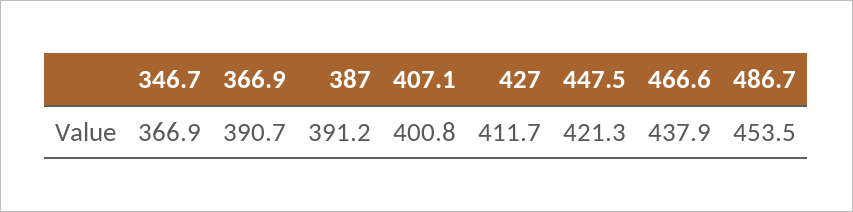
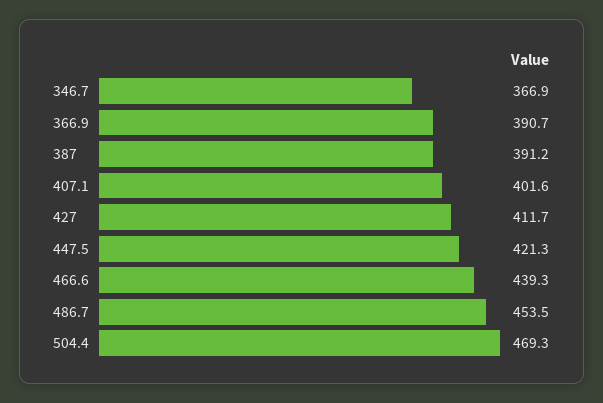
  {
    "346.7": 366.9,
    "366.9": 390.7,
    "387": 391.2,
-   "407.1": 400.8,
+   "407.1": 401.6,
    "427": 411.7,
    "447.5": 421.3,
-   "466.6": 437.9,
+   "466.6": 439.3,
-   "486.7": 453.5
+   "486.7": 453.5,
+   "504.4": 469.3
  }

